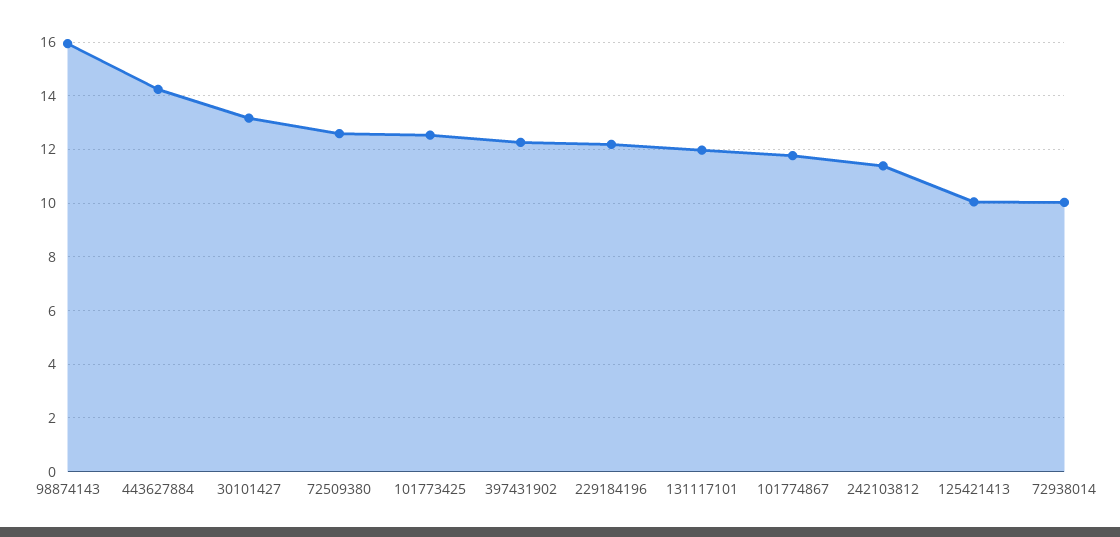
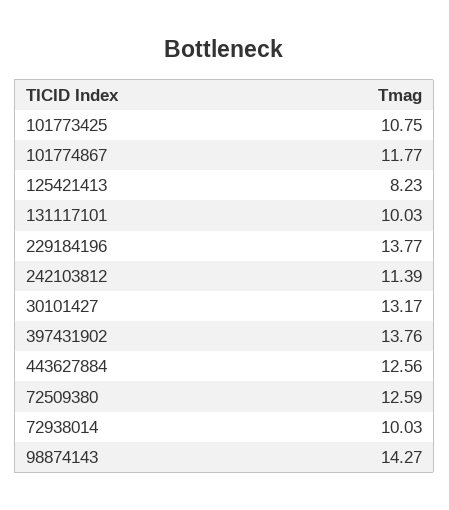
  {
-   "98874143": 16,
+   "98874143": 14.27,
-   "443627884": 14.25,
+   "443627884": 12.56,
    "30101427": 13.17,
    "72509380": 12.59,
-   "101773425": 12.5,
+   "101773425": 10.75,
-   "397431902": 12.25,
+   "397431902": 13.76,
-   "229184196": 12.25,
+   "229184196": 13.77,
-   "131117101": 12,
+   "131117101": 10.03,
    "101774867": 11.77,
    "242103812": 11.39,
-   "125421413": 10,
+   "125421413": 8.23,
    "72938014": 10.03
  }

